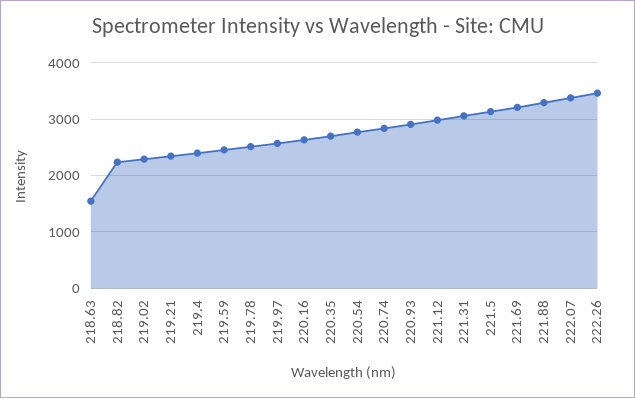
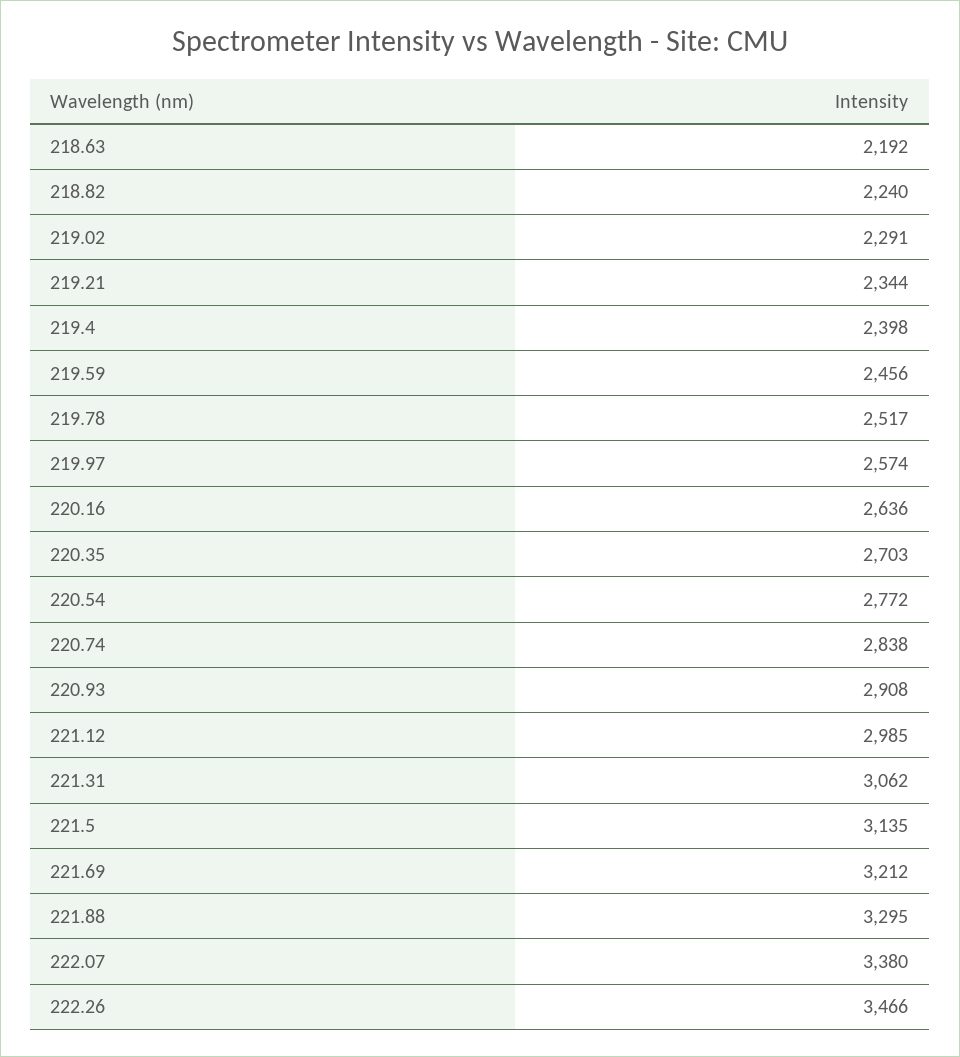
  {
-   "218.63": 1600,
+   "218.63": 2192,
    "218.82": 2240,
    "219.02": 2291,
    "219.21": 2344,
    "219.4": 2398,
    "219.59": 2456,
    "219.78": 2517,
    "219.97": 2574,
    "220.16": 2636,
    "220.35": 2703,
    "220.54": 2772,
    "220.74": 2838,
    "220.93": 2908,
    "221.12": 2985,
    "221.31": 3062,
    "221.5": 3135,
    "221.69": 3212,
    "221.88": 3295,
    "222.07": 3380,
    "222.26": 3466
  }

